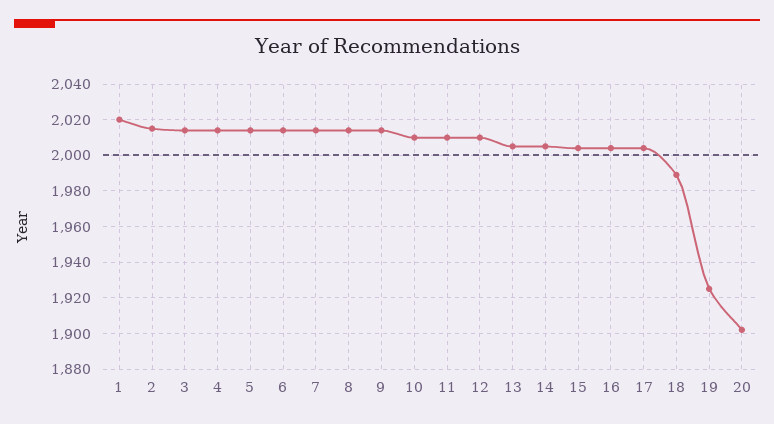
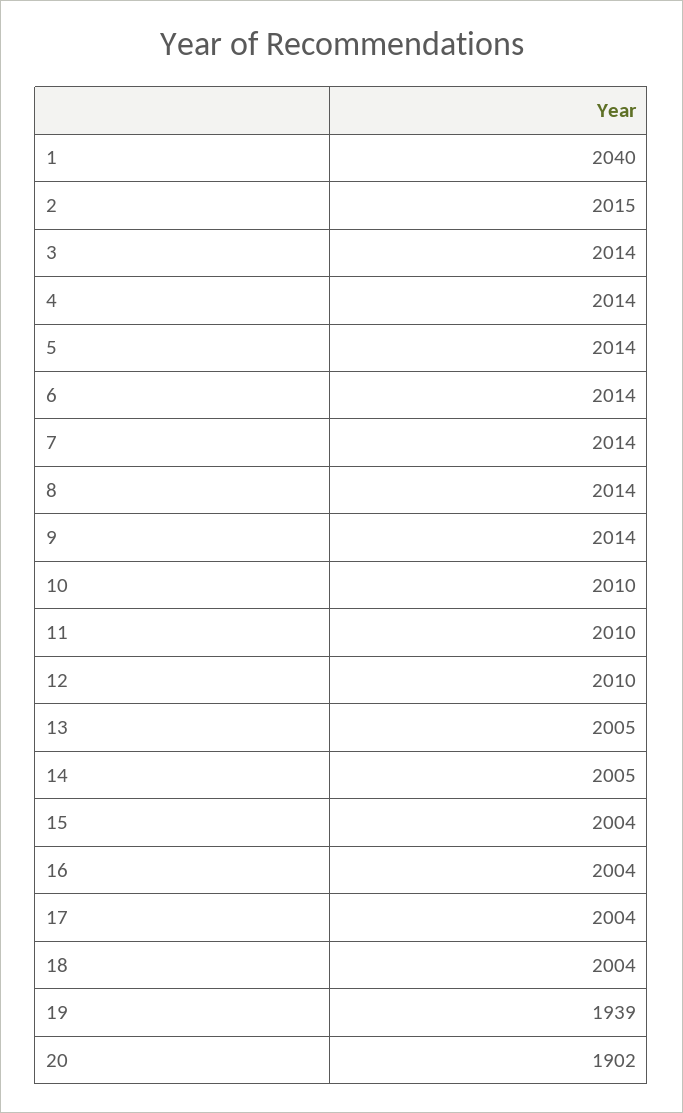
  {
-   "1": 2020,
+   "1": 2040,
    "2": 2015,
    "3": 2014,
    "4": 2014,
    "5": 2014,
    "6": 2014,
    "7": 2014,
    "8": 2014,
    "9": 2014,
    "10": 2010,
    "11": 2010,
    "12": 2010,
    "13": 2005,
    "14": 2005,
    "15": 2004,
    "16": 2004,
    "17": 2004,
-   "18": 1990,
+   "18": 2004,
-   "19": 1925,
+   "19": 1939,
    "20": 1902
  }

